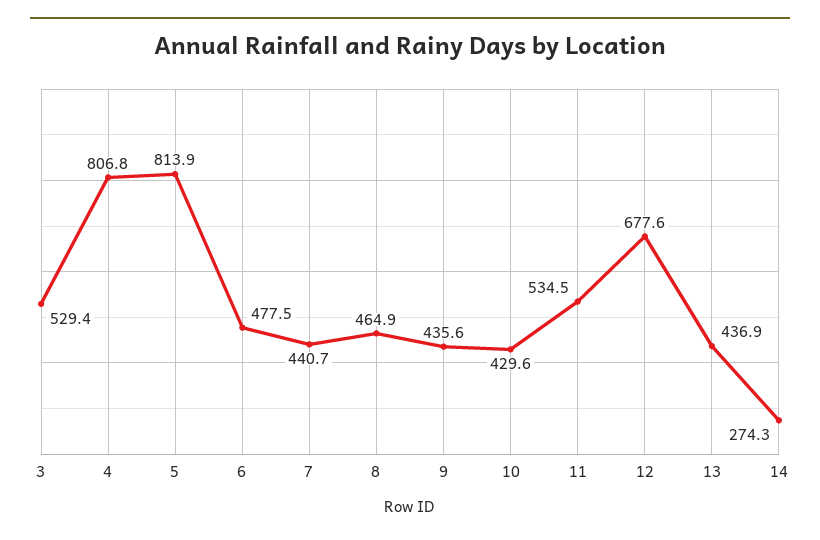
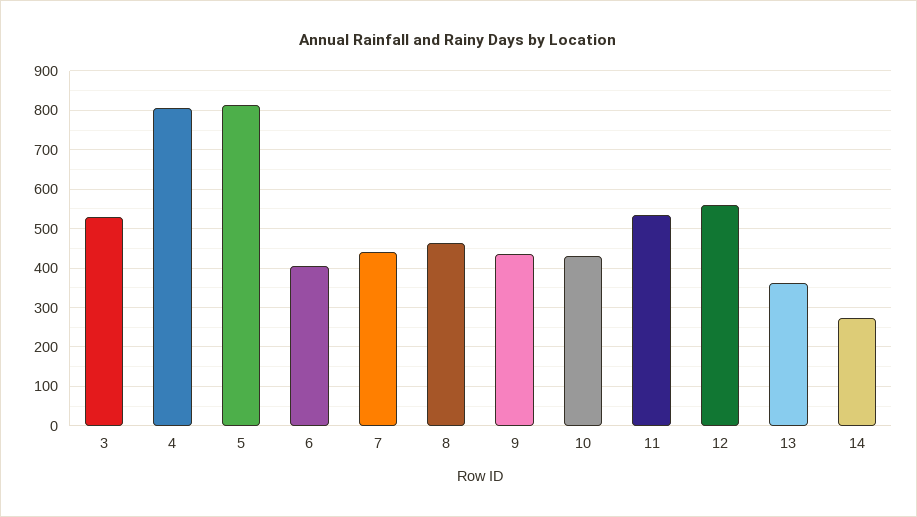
  {
    "3": 529.4,
    "4": 806.8,
    "5": 813.9,
-   "6": 477.5,
+   "6": 400,
    "7": 440.7,
    "8": 464.9,
    "9": 435.6,
    "10": 429.6,
    "11": 534.5,
-   "12": 677.6,
+   "12": 560,
-   "13": 436.9,
+   "13": 360,
    "14": 274.3
  }

